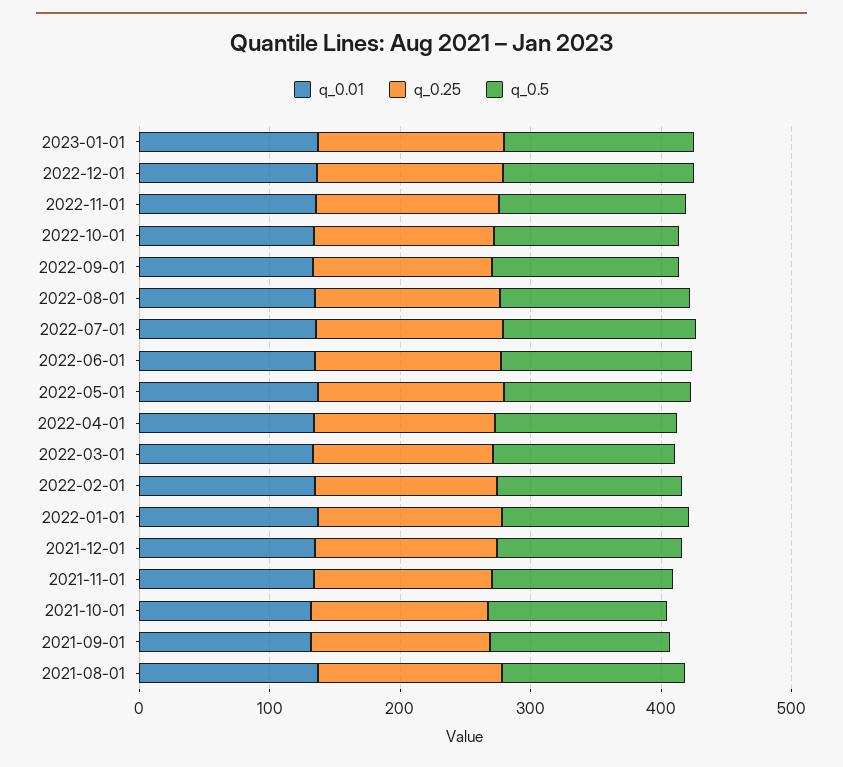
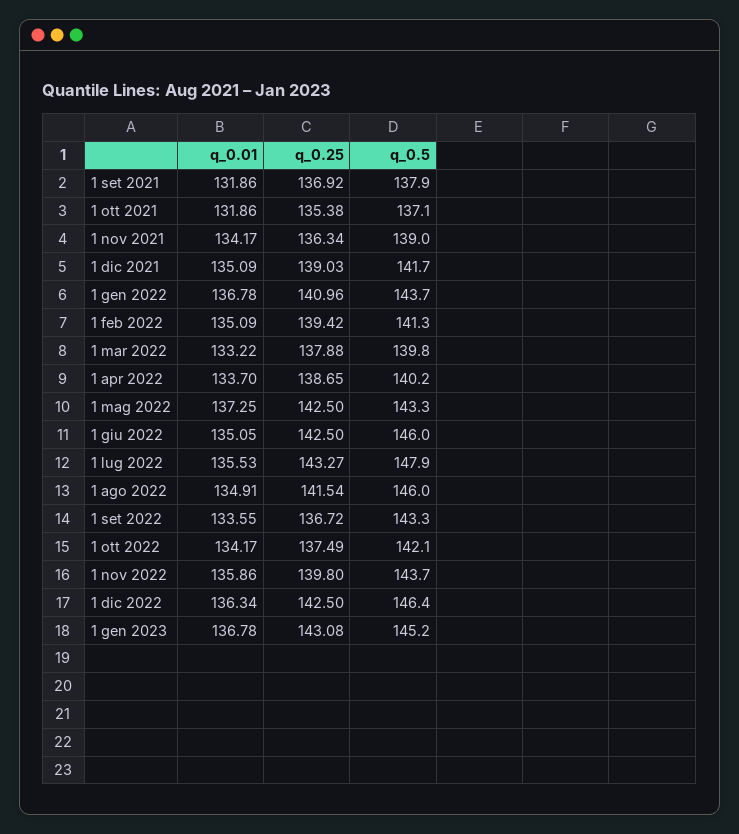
  {
    "q_0.01": {
      "2023-01-01": 136.78,
      "2022-12-01": 136.34,
      "2022-11-01": 135.86,
      "2022-10-01": 134.17,
      "2022-09-01": 133.55,
      "2022-08-01": 134.91,
      "2022-07-01": 135.53,
      "2022-06-01": 135.05,
      "2022-05-01": 137.25,
      "2022-04-01": 133.7,
      "2022-03-01": 133.22,
      "2022-02-01": 135.09,
      "2022-01-01": 136.78,
      "2021-12-01": 135.09,
      "2021-11-01": 134.17,
      "2021-10-01": 131.86,
-     "2021-09-01": 131.86,
+     "2021-09-01": 131.86
-     "2021-08-01": 140
    },
    "q_0.25": {
      "2023-01-01": 143.08,
      "2022-12-01": 142.5,
      "2022-11-01": 139.8,
      "2022-10-01": 137.49,
      "2022-09-01": 136.72,
      "2022-08-01": 141.54,
      "2022-07-01": 143.27,
      "2022-06-01": 142.5,
      "2022-05-01": 142.5,
      "2022-04-01": 138.65,
      "2022-03-01": 137.88,
      "2022-02-01": 139.42,
      "2022-01-01": 140.96,
      "2021-12-01": 139.03,
      "2021-11-01": 136.34,
      "2021-10-01": 135.38,
-     "2021-09-01": 136.92,
+     "2021-09-01": 136.92
-     "2021-08-01": 140
    },
    "q_0.5": {
      "2023-01-01": 145.2,
      "2022-12-01": 146.4,
      "2022-11-01": 143.7,
      "2022-10-01": 142.1,
      "2022-09-01": 143.3,
      "2022-08-01": 146,
      "2022-07-01": 147.9,
      "2022-06-01": 146,
      "2022-05-01": 143.3,
      "2022-04-01": 140.2,
      "2022-03-01": 139.8,
      "2022-02-01": 141.3,
      "2022-01-01": 143.7,
      "2021-12-01": 141.7,
      "2021-11-01": 139,
      "2021-10-01": 137.1,
-     "2021-09-01": 137.9,
+     "2021-09-01": 137.9
-     "2021-08-01": 140
    }
  }

